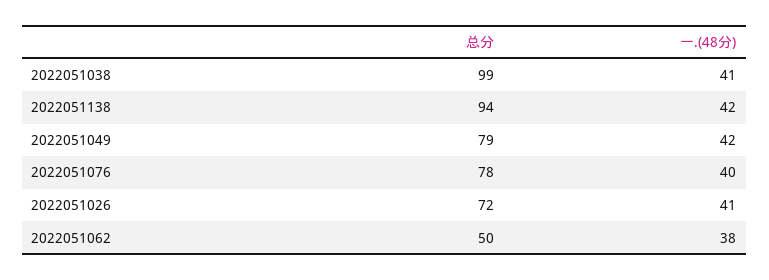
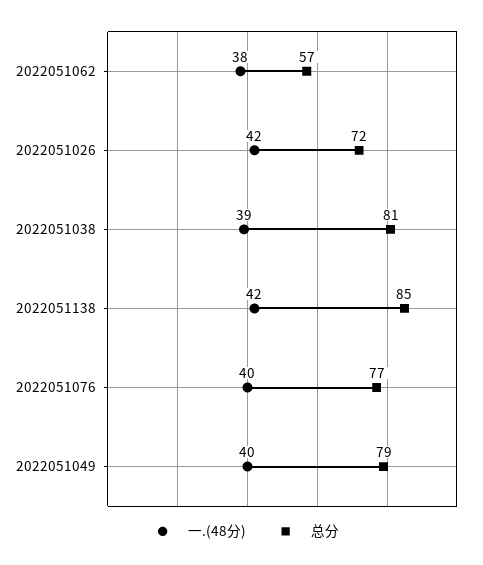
  {
    "总分": {
-     "2022051038": 99,
+     "2022051038": 81,
-     "2022051138": 94,
+     "2022051138": 85,
      "2022051049": 79,
-     "2022051076": 78,
+     "2022051076": 77,
      "2022051026": 72,
-     "2022051062": 50
+     "2022051062": 57
    },
    "一.(48分)": {
-     "2022051038": 41,
+     "2022051038": 39,
      "2022051138": 42,
-     "2022051049": 42,
+     "2022051049": 40,
      "2022051076": 40,
-     "2022051026": 41,
+     "2022051026": 42,
      "2022051062": 38
    }
  }

